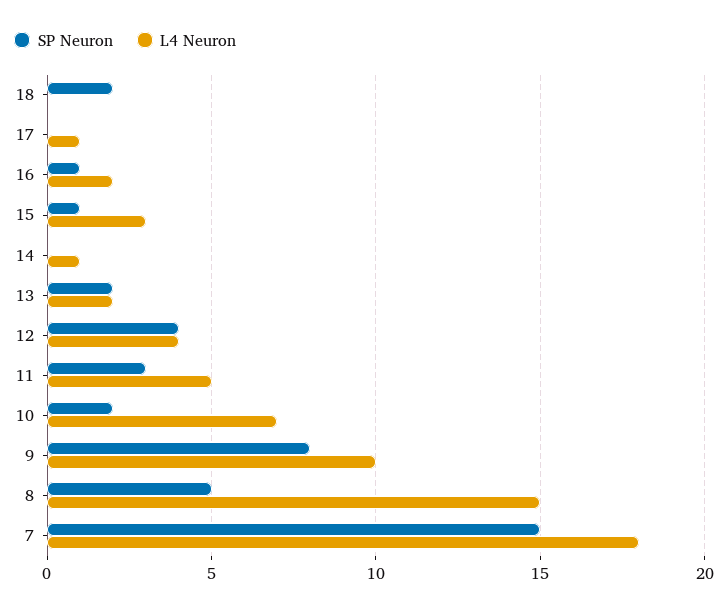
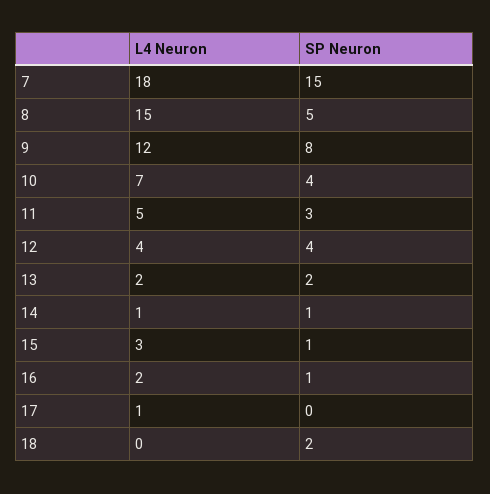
  {
    "SP Neuron": {
      "18": 2,
      "17": 0,
      "16": 1,
      "15": 1,
-     "14": 0,
+     "14": 1,
      "13": 2,
      "12": 4,
      "11": 3,
-     "10": 2,
+     "10": 4,
      "9": 8,
      "8": 5,
      "7": 15
    },
    "L4 Neuron": {
      "18": 0,
      "17": 1,
      "16": 2,
      "15": 3,
      "14": 1,
      "13": 2,
      "12": 4,
      "11": 5,
      "10": 7,
-     "9": 10,
+     "9": 12,
      "8": 15,
      "7": 18
    }
  }

